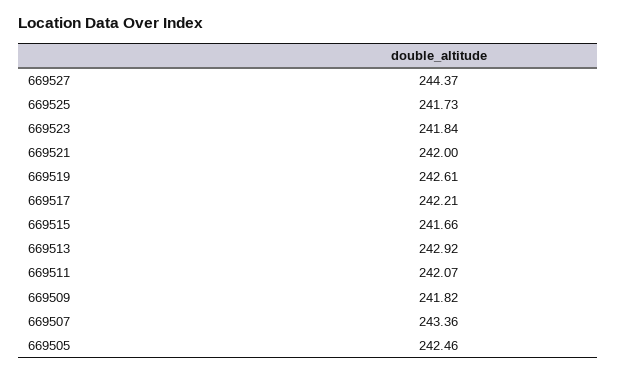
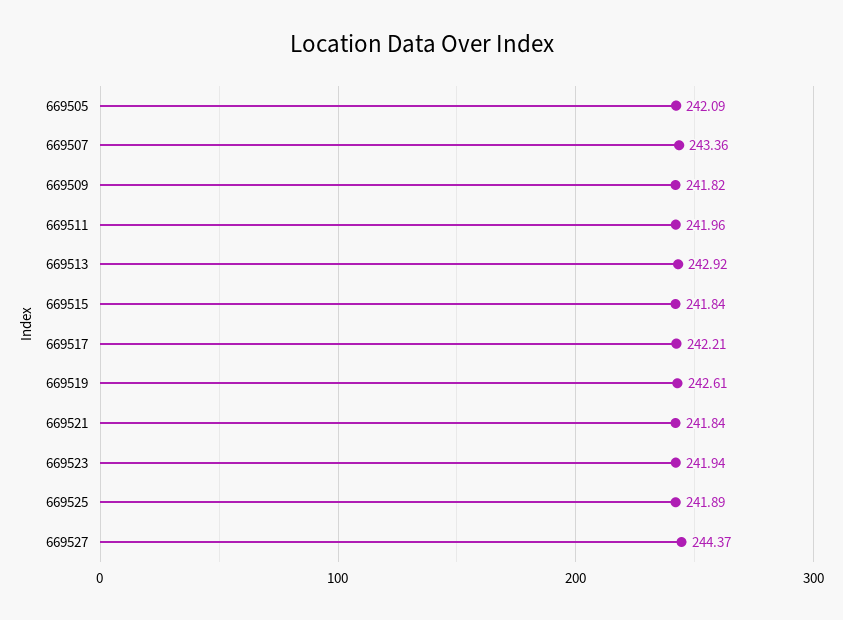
  {
    "669527": 244.37,
-   "669525": 241.73,
+   "669525": 241.89,
-   "669523": 241.84,
+   "669523": 241.94,
-   "669521": 242,
+   "669521": 241.84,
    "669519": 242.61,
    "669517": 242.21,
-   "669515": 241.66,
+   "669515": 241.84,
    "669513": 242.92,
-   "669511": 242.07,
+   "669511": 241.96,
    "669509": 241.82,
    "669507": 243.36,
-   "669505": 242.46
+   "669505": 242.09
  }

